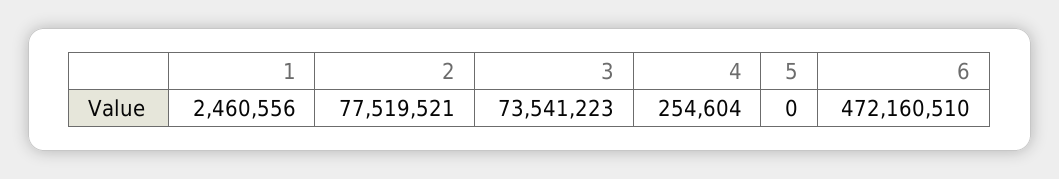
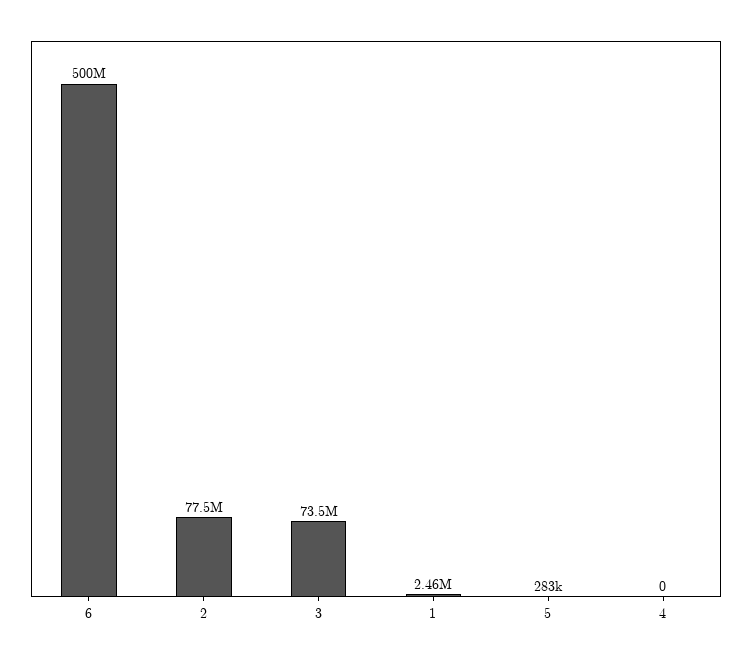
  {
    "1": 2460556,
    "2": 77519521,
    "3": 73541223,
-   "4": 254604,
+   "4": 0,
-   "5": 0,
+   "5": 283000,
-   "6": 472160510
+   "6": 500000000
  }

